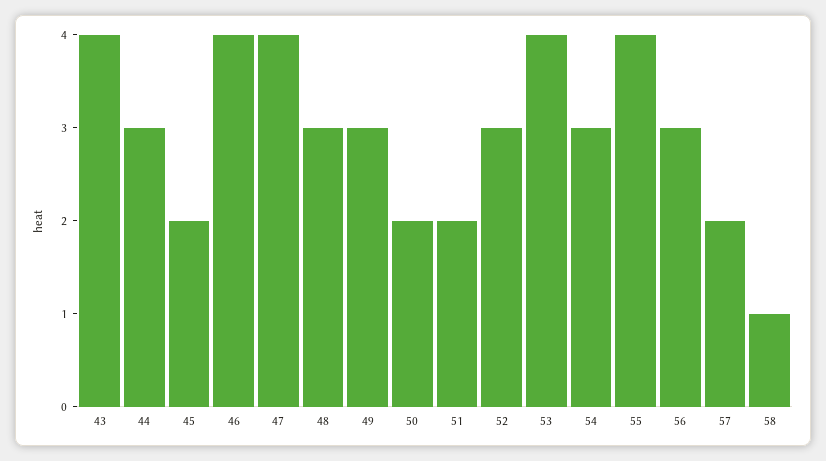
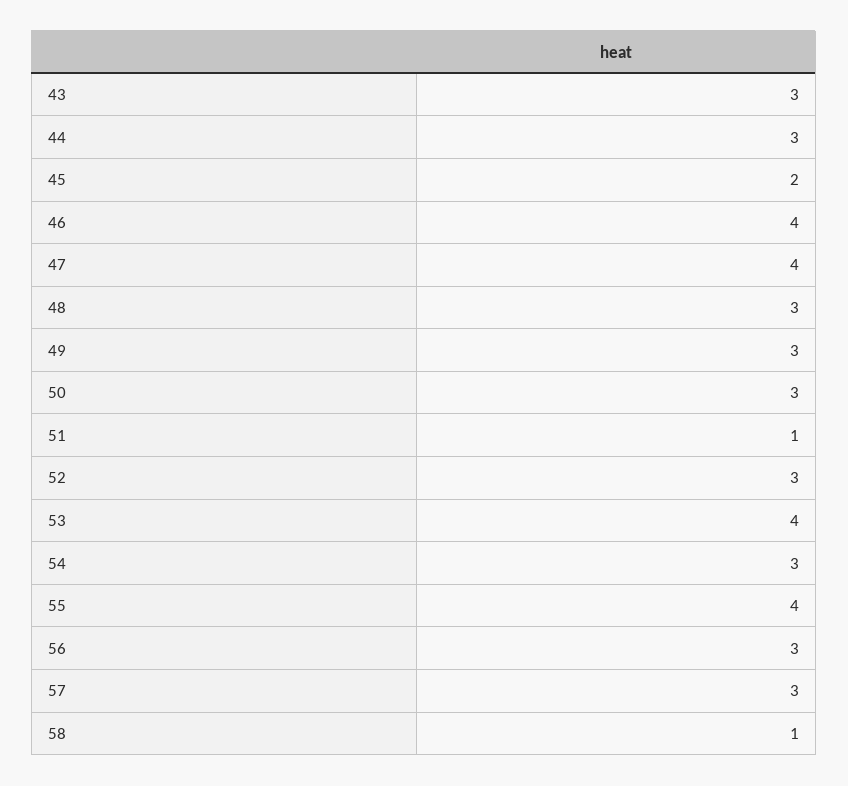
  {
-   "43": 4,
+   "43": 3,
    "44": 3,
    "45": 2,
    "46": 4,
    "47": 4,
    "48": 3,
    "49": 3,
-   "50": 2,
+   "50": 3,
-   "51": 2,
+   "51": 1,
    "52": 3,
    "53": 4,
    "54": 3,
    "55": 4,
    "56": 3,
-   "57": 2,
+   "57": 3,
    "58": 1
  }

